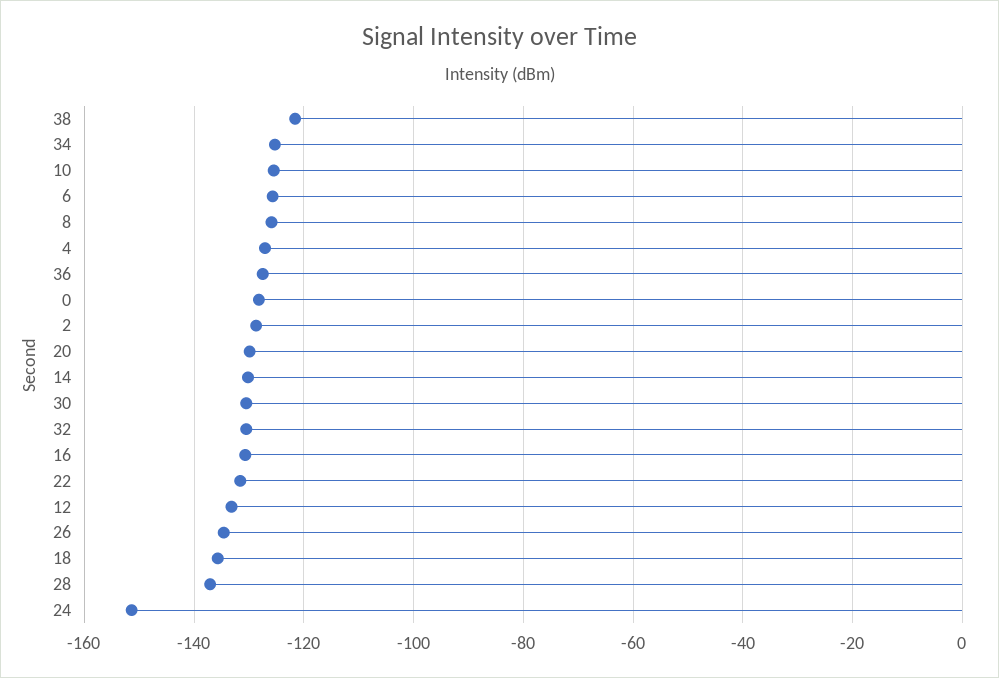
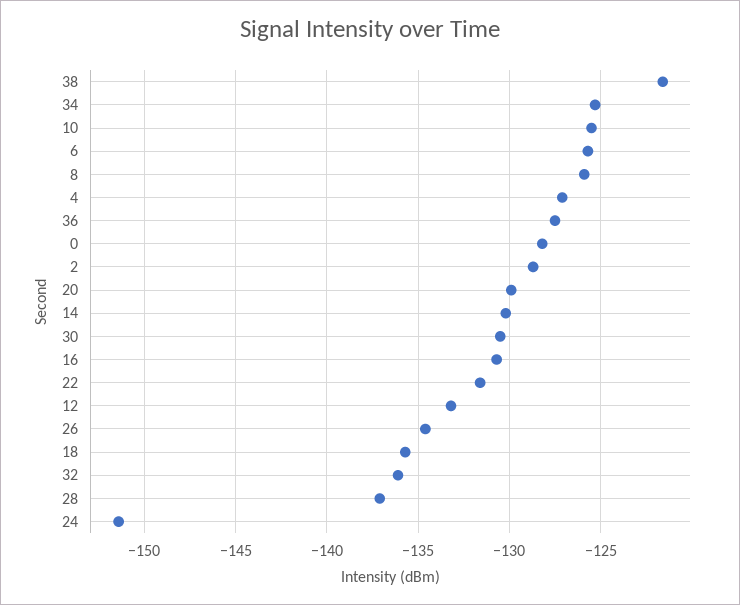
  {
    "38": -121.5,
    "34": -125.5,
    "10": -125.5,
    "6": -125.5,
    "8": -126,
    "4": -127,
    "36": -127.5,
    "0": -128,
    "2": -128.5,
    "20": -130,
    "14": -130,
    "30": -130.5,
-   "32": -130,
+   "32": -136,
    "16": -130.5,
    "22": -131.5,
    "12": -133,
    "26": -134.5,
    "18": -135.5,
    "28": -137,
    "24": -151.5
  }

